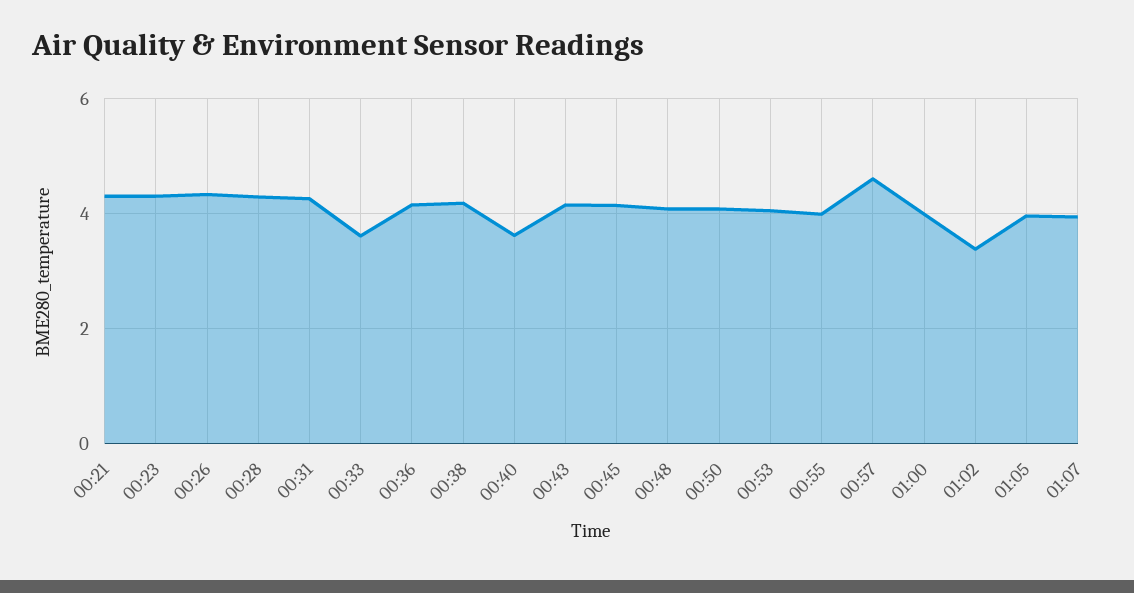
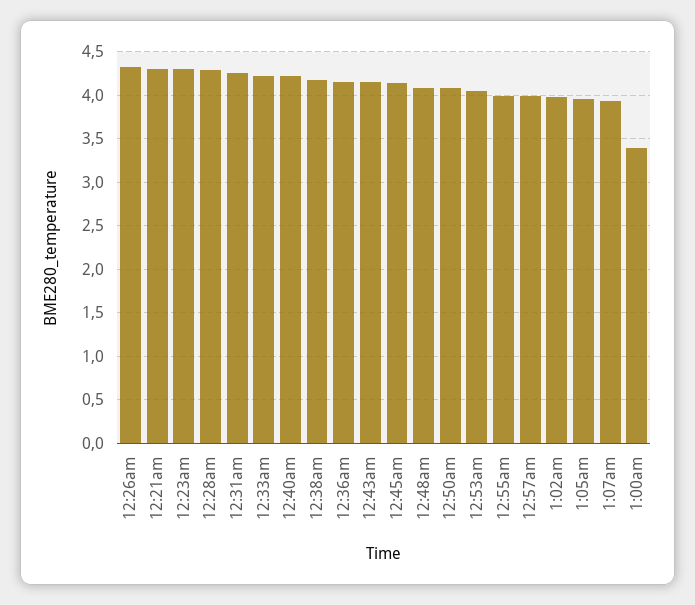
  {
    "00:21": 4.3,
    "00:23": 4.3,
    "00:26": 4.3,
    "00:28": 4.3,
    "00:31": 4.3,
-   "00:33": 3.6,
+   "00:33": 4.2,
    "00:36": 4.2,
    "00:38": 4.2,
-   "00:40": 3.6,
+   "00:40": 4.2,
    "00:43": 4.2,
    "00:45": 4.1,
    "00:48": 4.1,
    "00:50": 4.1,
    "00:53": 4.1,
    "00:55": 4,
-   "00:57": 4.6,
+   "00:57": 4,
-   "01:00": 4,
+   "01:00": 3.4,
-   "01:02": 3.4,
+   "01:02": 4,
    "01:05": 4,
    "01:07": 3.9
  }

